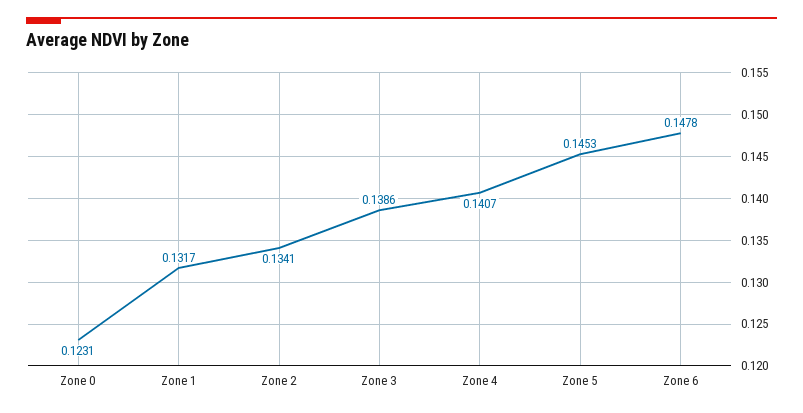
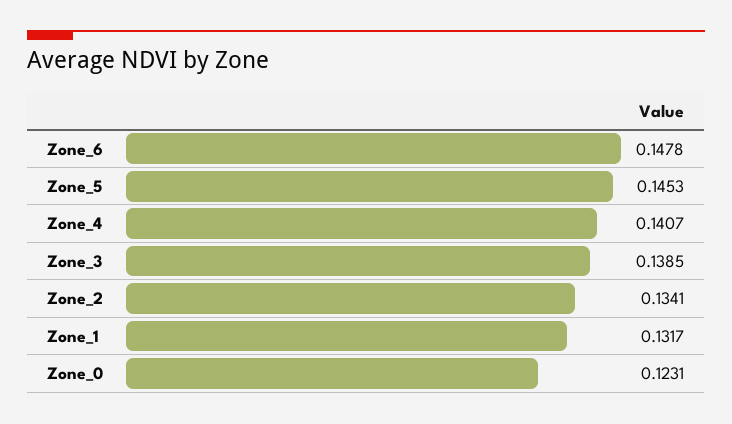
  {
    "Zone 0": 0.1231,
    "Zone 1": 0.1317,
    "Zone 2": 0.1341,
-   "Zone 3": 0.1386,
+   "Zone 3": 0.1385,
    "Zone 4": 0.1407,
    "Zone 5": 0.1453,
    "Zone 6": 0.1478
  }

